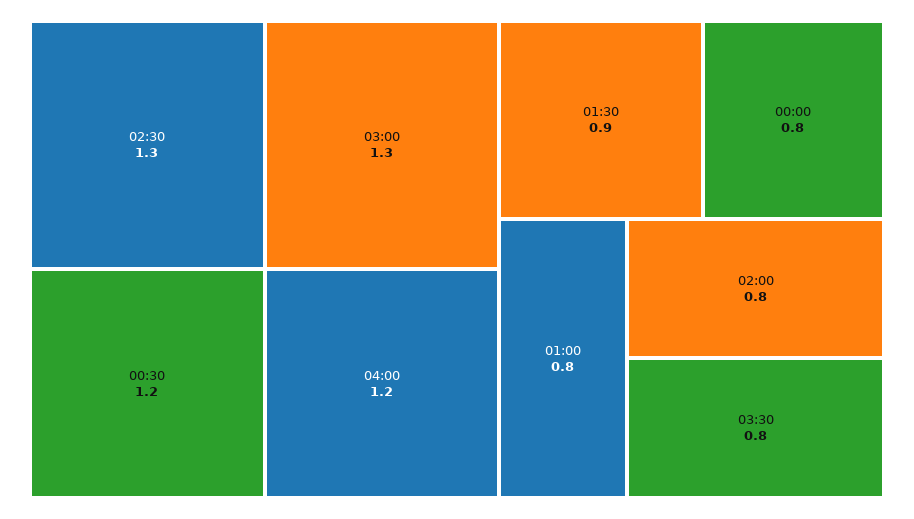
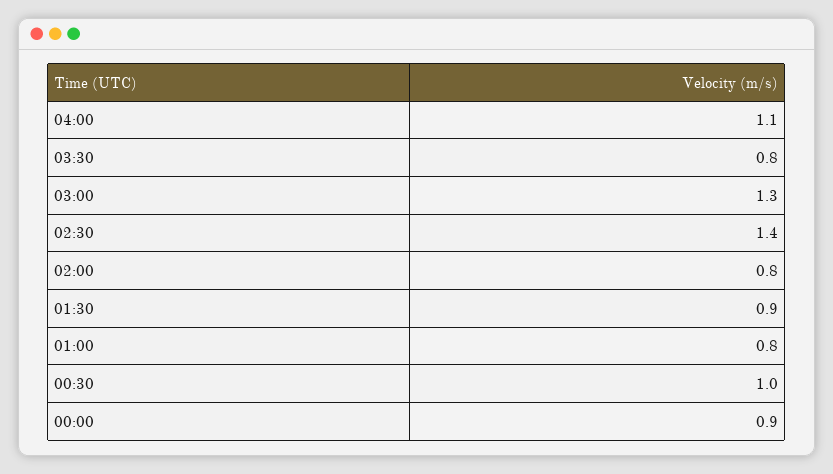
  {
-   "02:30": 1.3,
+   "02:30": 1.4,
    "03:00": 1.3,
-   "00:30": 1.2,
+   "00:30": 1,
-   "04:00": 1.2,
+   "04:00": 1.1,
    "01:30": 0.9,
-   "00:00": 0.8,
+   "00:00": 0.9,
    "01:00": 0.8,
    "02:00": 0.8,
    "03:30": 0.8
  }

